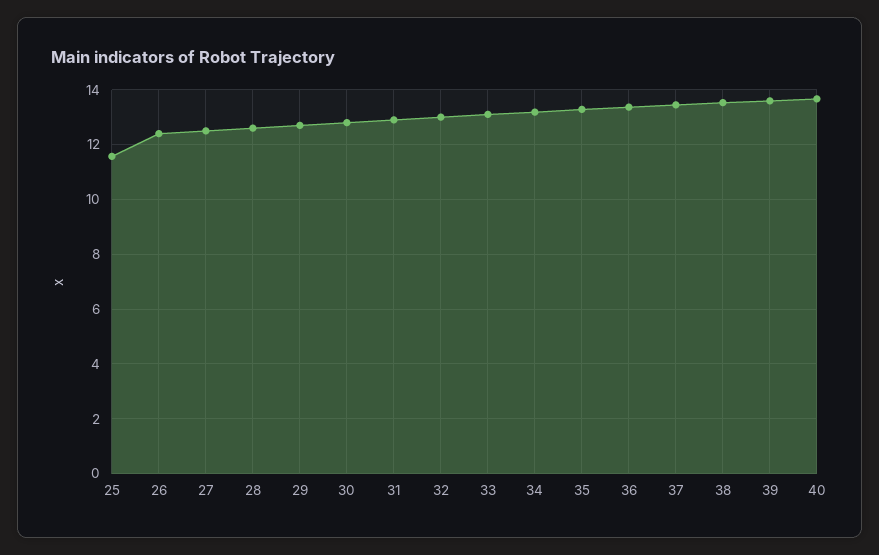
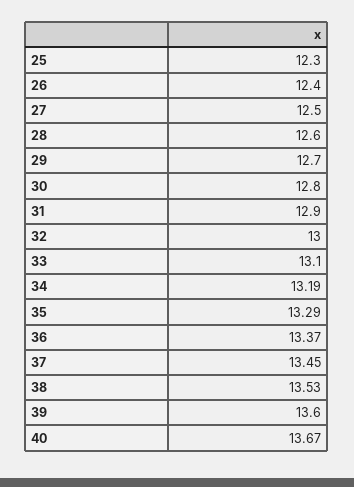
  {
-   "25": 11.5,
+   "25": 12.3,
    "26": 12.4,
    "27": 12.5,
    "28": 12.6,
    "29": 12.7,
    "30": 12.8,
    "31": 12.9,
    "32": 13,
    "33": 13.1,
    "34": 13.19,
    "35": 13.29,
    "36": 13.37,
    "37": 13.45,
    "38": 13.53,
    "39": 13.6,
    "40": 13.67
  }

